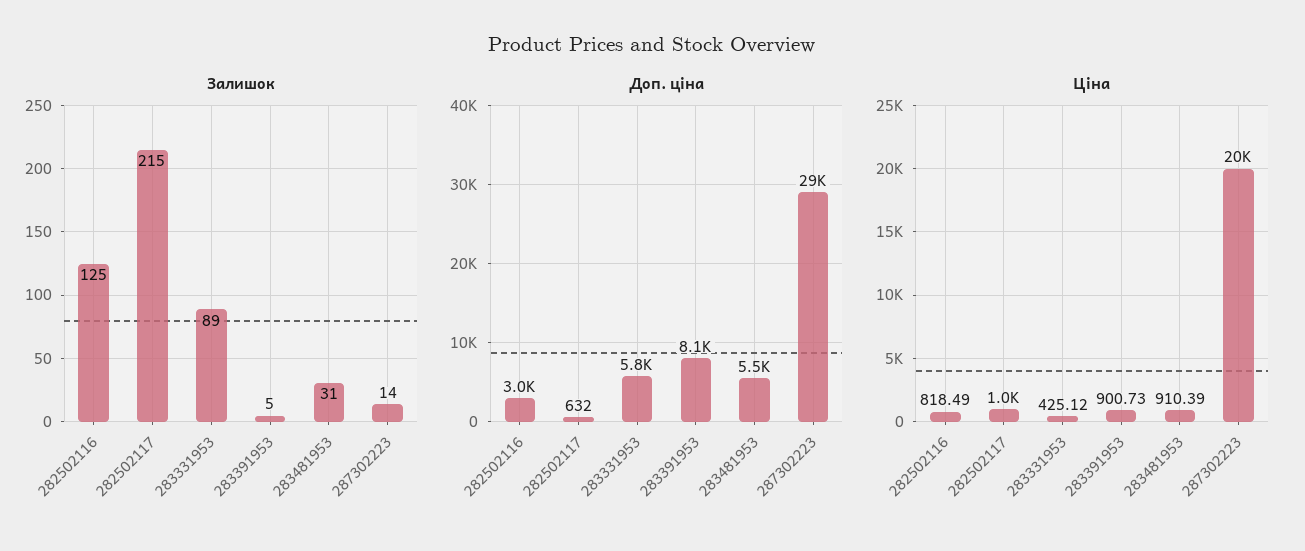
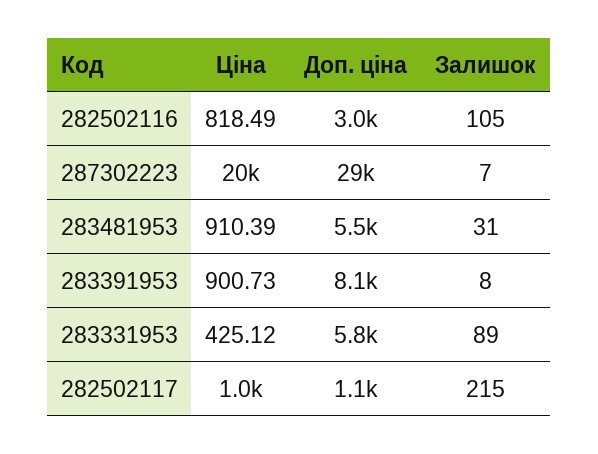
  {
    "Залишок": {
-     "282502116": 125,
+     "282502116": 105,
      "282502117": 215,
      "283331953": 89,
-     "283391953": 5,
+     "283391953": 8,
      "283481953": 31,
-     "287302223": 14
+     "287302223": 7
    },
    "Доп. ціна": {
      "282502116": 3000,
-     "282502117": 632,
+     "282502117": 1100,
      "283331953": 5800,
      "283391953": 8100,
      "283481953": 5500,
      "287302223": 29000
    },
    "Ціна": {
      "282502116": 818.49,
      "282502117": 1000,
      "283331953": 425.12,
      "283391953": 900.73,
      "283481953": 910.39,
      "287302223": 20000
    }
  }

